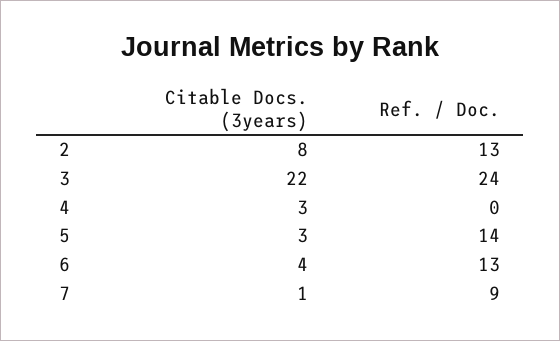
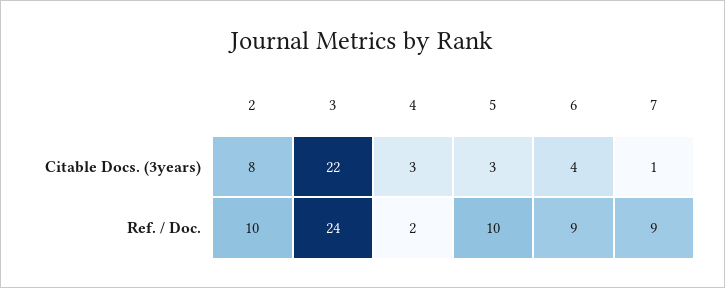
  {
    "Citable Docs. (3years)": {
      "2": 8,
      "3": 22,
      "4": 3,
      "5": 3,
      "6": 4,
      "7": 1
    },
    "Ref. / Doc.": {
-     "2": 13,
+     "2": 10,
      "3": 24,
-     "4": 0,
+     "4": 2,
-     "5": 14,
+     "5": 10,
-     "6": 13,
+     "6": 9,
      "7": 9
    }
  }

